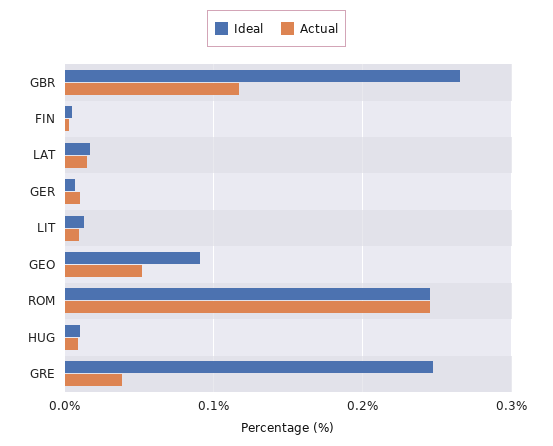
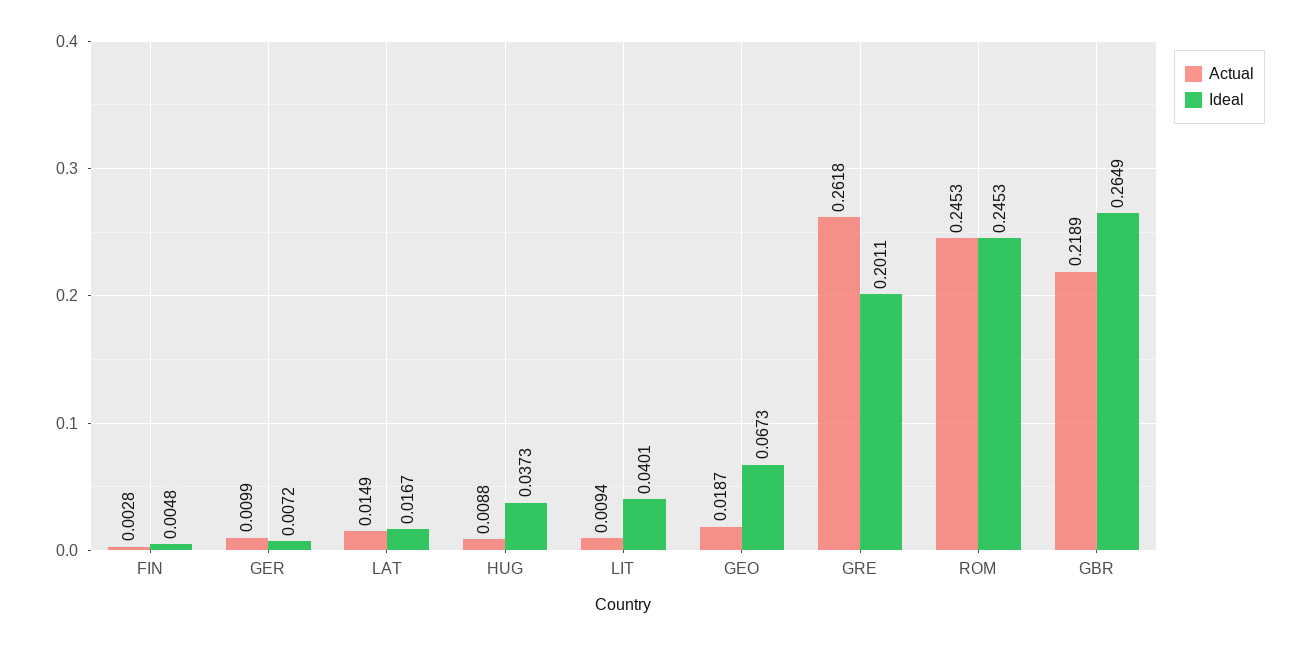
  {
    "Ideal": {
      "GBR": 0.2649,
      "FIN": 0.0048,
      "LAT": 0.0167,
      "GER": 0.0072,
-     "LIT": 0.01,
+     "LIT": 0.0401,
-     "GEO": 0.09,
+     "GEO": 0.0673,
      "ROM": 0.2453,
-     "HUG": 0.01,
+     "HUG": 0.0373,
-     "GRE": 0.25
+     "GRE": 0.2011
    },
    "Actual": {
-     "GBR": 0.12,
+     "GBR": 0.2189,
      "FIN": 0.0028,
      "LAT": 0.0149,
      "GER": 0.0099,
      "LIT": 0.0094,
-     "GEO": 0.05,
+     "GEO": 0.0187,
      "ROM": 0.2453,
      "HUG": 0.0088,
-     "GRE": 0.04
+     "GRE": 0.2618
    }
  }

